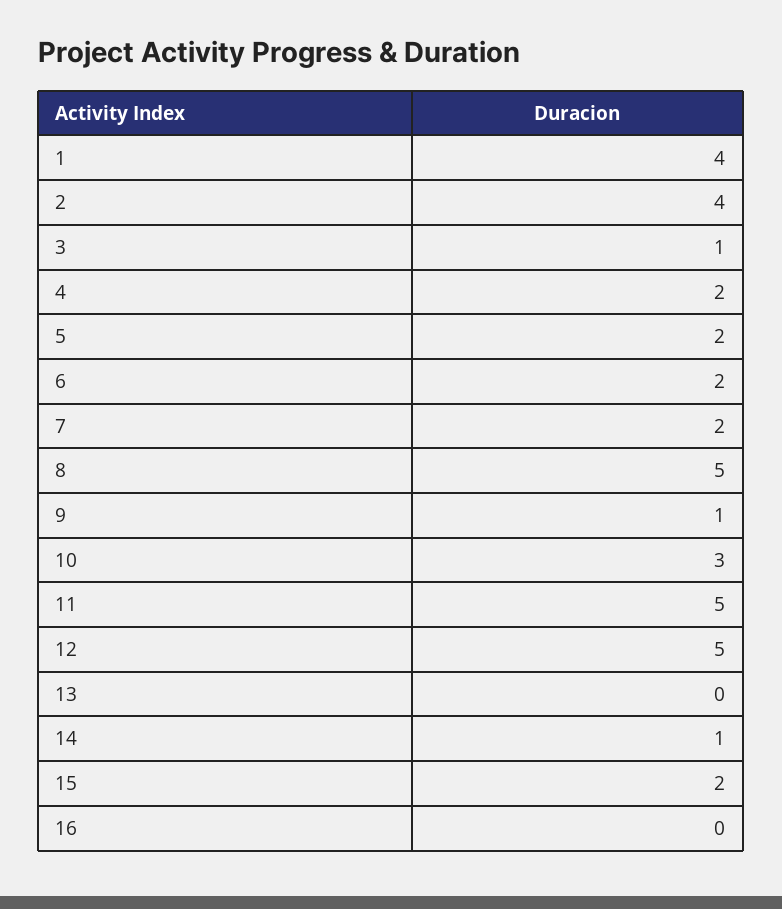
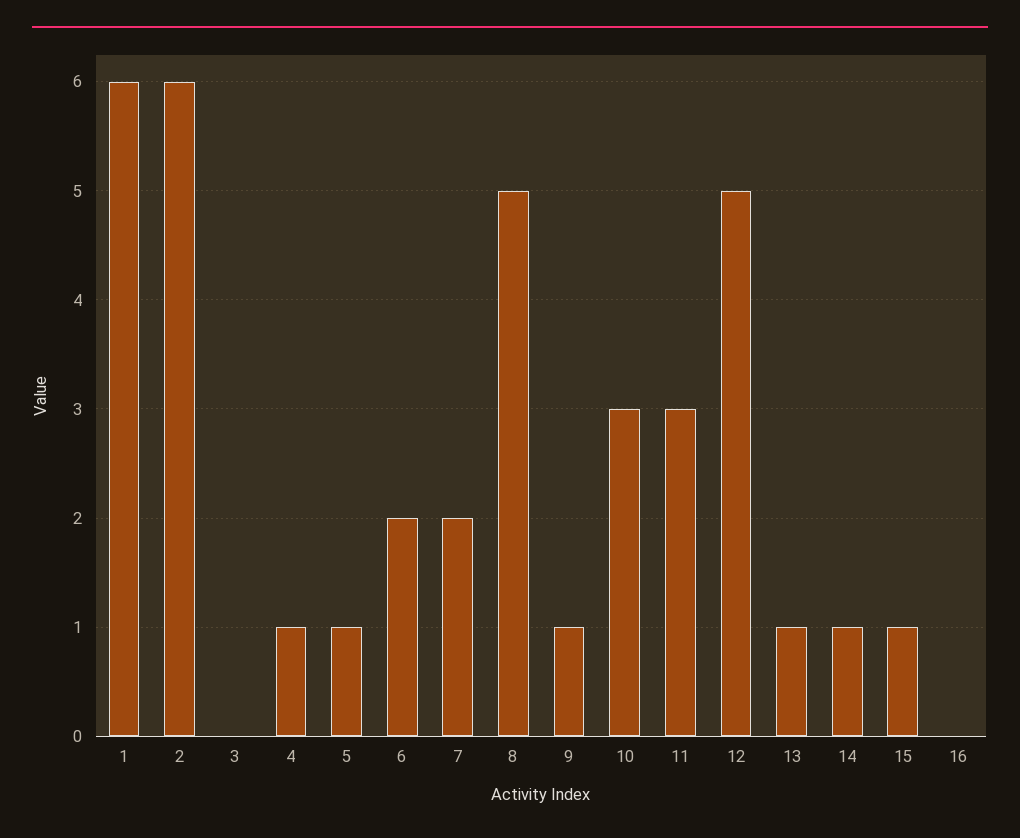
  {
-   "1": 4,
+   "1": 6,
-   "2": 4,
+   "2": 6,
-   "3": 1,
+   "3": 0,
-   "4": 2,
+   "4": 1,
-   "5": 2,
+   "5": 1,
    "6": 2,
    "7": 2,
    "8": 5,
    "9": 1,
    "10": 3,
-   "11": 5,
+   "11": 3,
    "12": 5,
-   "13": 0,
+   "13": 1,
    "14": 1,
-   "15": 2,
+   "15": 1,
    "16": 0
  }

